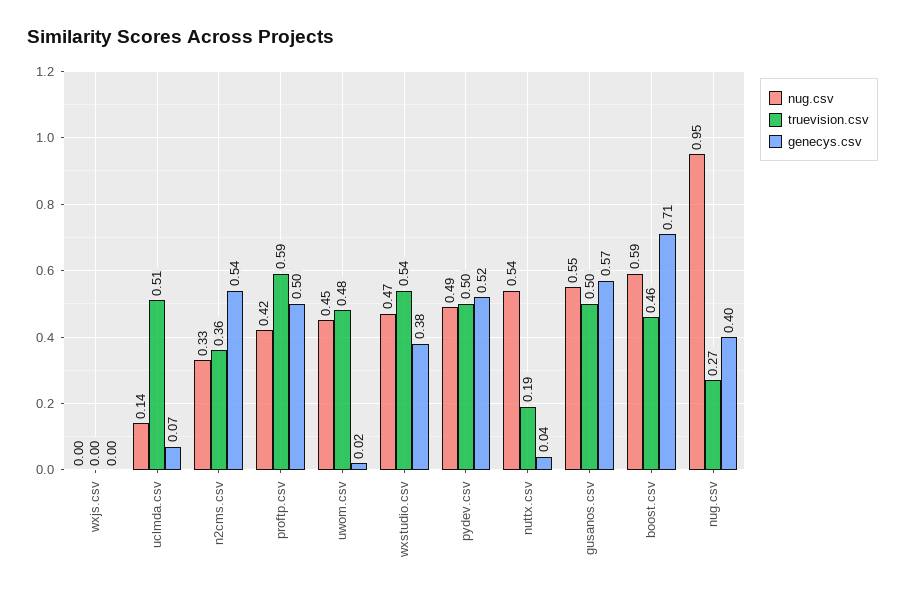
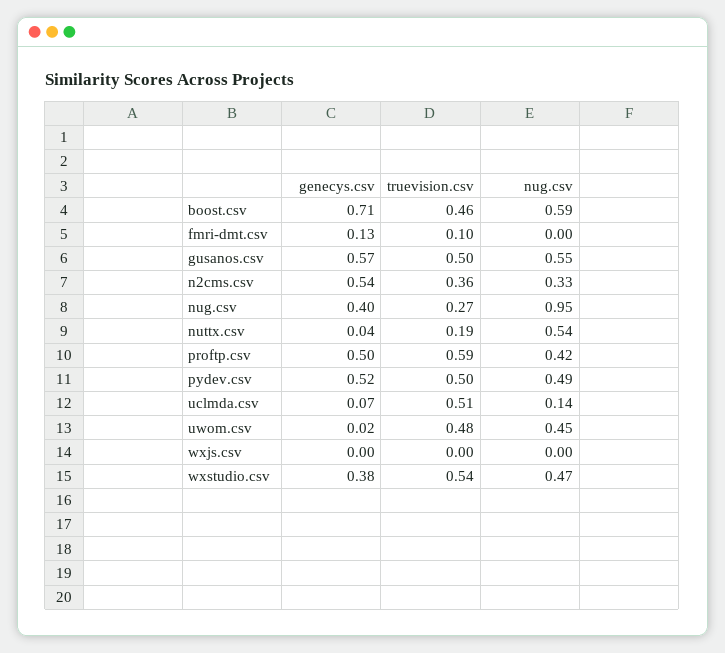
  {
    "nug.csv": {
      "wxjs.csv": 0,
      "uclmda.csv": 0.14,
      "n2cms.csv": 0.33,
      "proftp.csv": 0.42,
      "uwom.csv": 0.45,
      "wxstudio.csv": 0.47,
      "pydev.csv": 0.49,
      "nuttx.csv": 0.54,
      "gusanos.csv": 0.55,
      "boost.csv": 0.59,
-     "nug.csv": 0.95
+     "nug.csv": 0.95,
+     "fmri-dmt.csv": 0
    },
    "truevision.csv": {
      "wxjs.csv": 0,
      "uclmda.csv": 0.51,
      "n2cms.csv": 0.36,
      "proftp.csv": 0.59,
      "uwom.csv": 0.48,
      "wxstudio.csv": 0.54,
      "pydev.csv": 0.5,
      "nuttx.csv": 0.19,
      "gusanos.csv": 0.5,
      "boost.csv": 0.46,
-     "nug.csv": 0.27
+     "nug.csv": 0.27,
+     "fmri-dmt.csv": 0.1
    },
    "genecys.csv": {
      "wxjs.csv": 0,
      "uclmda.csv": 0.07,
      "n2cms.csv": 0.54,
      "proftp.csv": 0.5,
      "uwom.csv": 0.02,
      "wxstudio.csv": 0.38,
      "pydev.csv": 0.52,
      "nuttx.csv": 0.04,
      "gusanos.csv": 0.57,
      "boost.csv": 0.71,
-     "nug.csv": 0.4
+     "nug.csv": 0.4,
+     "fmri-dmt.csv": 0.13
    }
  }

